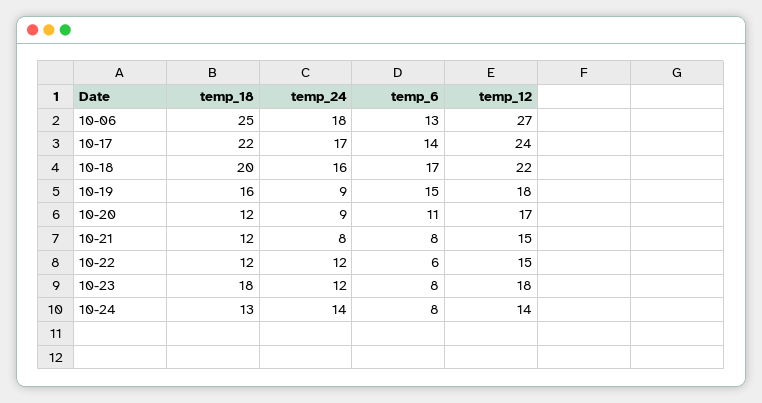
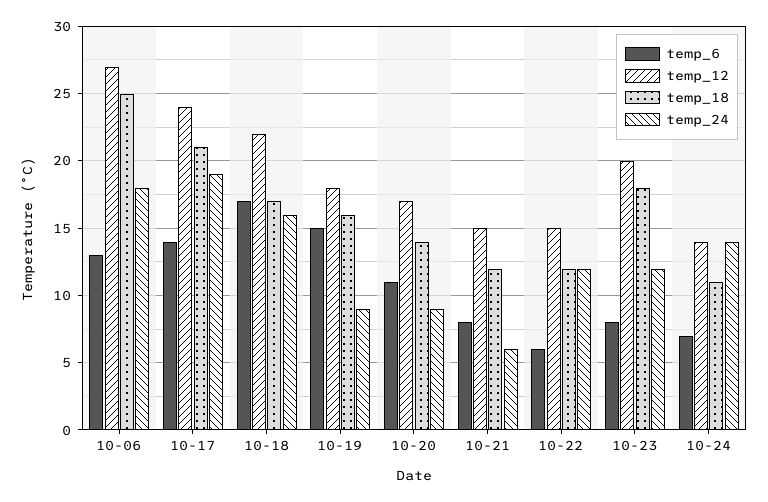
  {
    "temp_18": {
      "10-06": 25,
-     "10-17": 22,
+     "10-17": 21,
-     "10-18": 20,
+     "10-18": 17,
      "10-19": 16,
-     "10-20": 12,
+     "10-20": 14,
      "10-21": 12,
      "10-22": 12,
      "10-23": 18,
-     "10-24": 13
+     "10-24": 11
    },
    "temp_24": {
      "10-06": 18,
-     "10-17": 17,
+     "10-17": 19,
      "10-18": 16,
      "10-19": 9,
      "10-20": 9,
-     "10-21": 8,
+     "10-21": 6,
      "10-22": 12,
      "10-23": 12,
      "10-24": 14
    },
    "temp_6": {
      "10-06": 13,
      "10-17": 14,
      "10-18": 17,
      "10-19": 15,
      "10-20": 11,
      "10-21": 8,
      "10-22": 6,
      "10-23": 8,
-     "10-24": 8
+     "10-24": 7
    },
    "temp_12": {
      "10-06": 27,
      "10-17": 24,
      "10-18": 22,
      "10-19": 18,
      "10-20": 17,
      "10-21": 15,
      "10-22": 15,
-     "10-23": 18,
+     "10-23": 20,
      "10-24": 14
    }
  }

